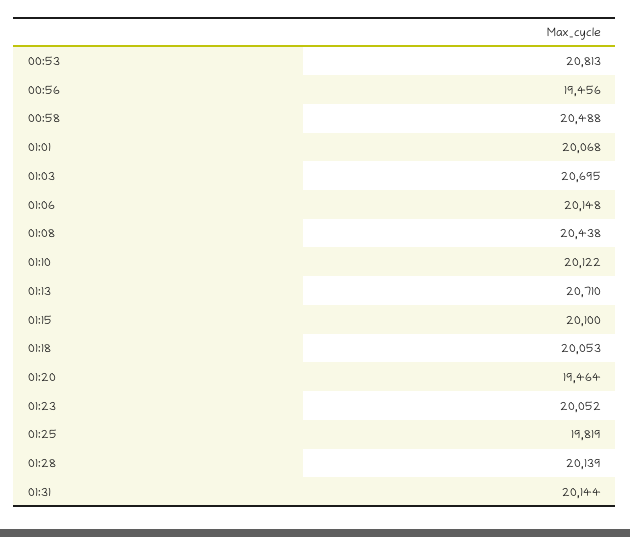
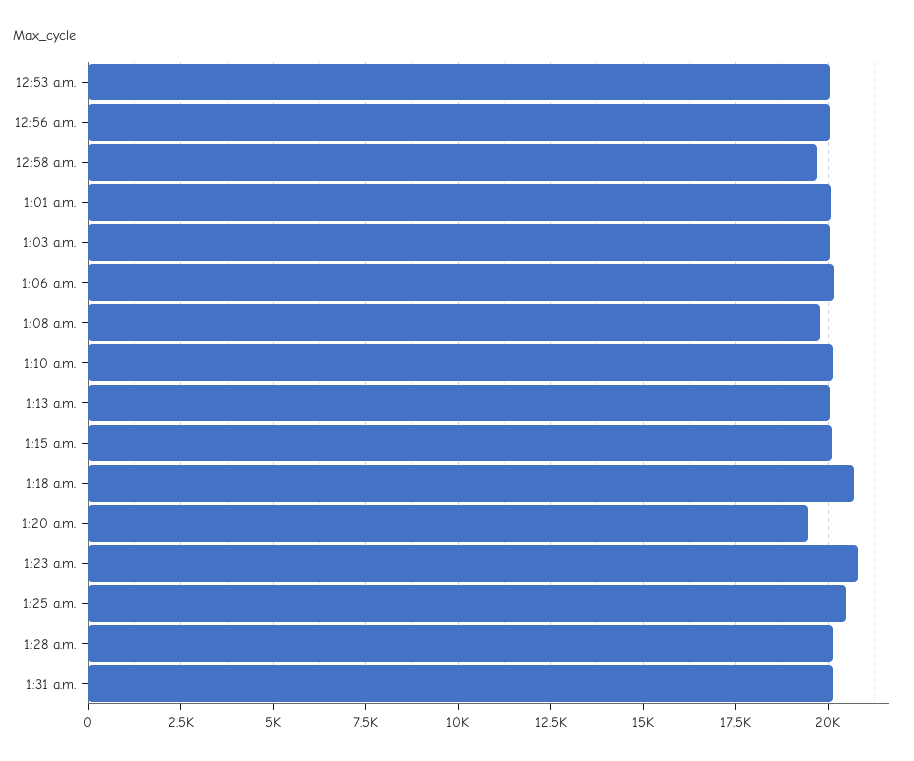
  {
-   "00:53": 20813,
+   "00:53": 20000,
-   "00:56": 19456,
+   "00:56": 20000,
-   "00:58": 20488,
+   "00:58": 19750,
    "01:01": 20068,
-   "01:03": 20695,
+   "01:03": 20000,
    "01:06": 20148,
-   "01:08": 20438,
+   "01:08": 19750,
    "01:10": 20122,
-   "01:13": 20710,
+   "01:13": 20000,
    "01:15": 20100,
-   "01:18": 20053,
+   "01:18": 20750,
    "01:20": 19464,
-   "01:23": 20052,
+   "01:23": 20750,
-   "01:25": 19819,
+   "01:25": 20500,
    "01:28": 20139,
    "01:31": 20144
  }

